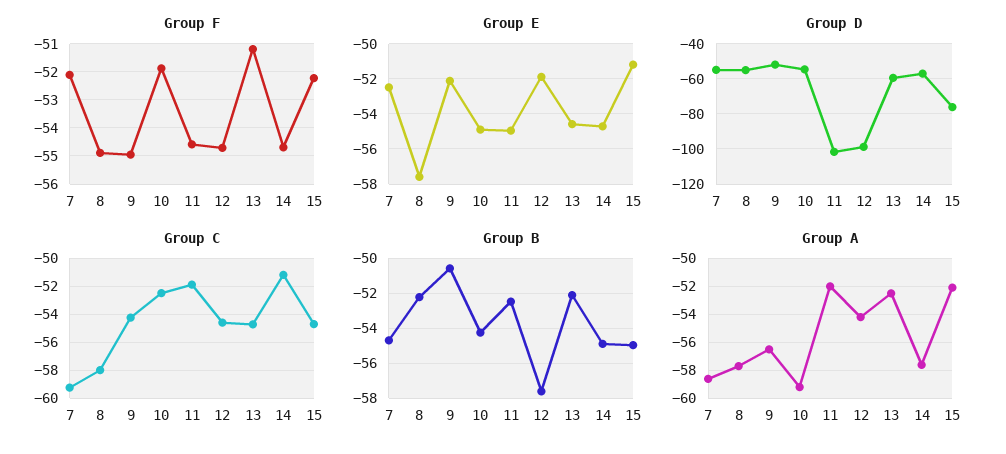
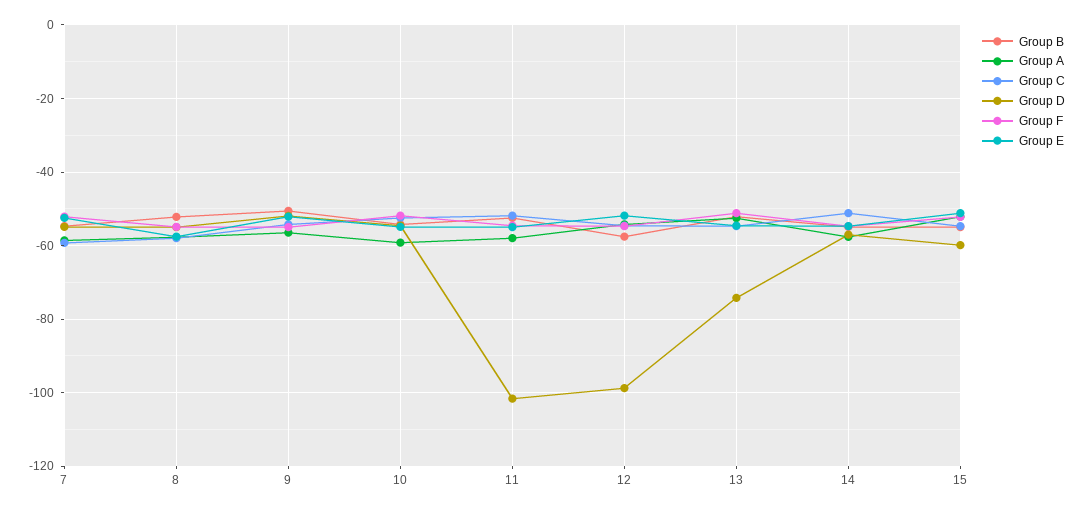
  {
    "Group F": {
      "7": -52,
      "8": -55,
      "9": -55,
      "10": -52,
      "11": -54.5,
      "12": -54.75,
      "13": -51.25,
      "14": -54.75,
      "15": -52.25
    },
    "Group E": {
      "7": -52.5,
      "8": -57.5,
      "9": -52,
      "10": -55,
      "11": -55,
      "12": -52,
      "13": -54.5,
      "14": -54.5,
      "15": -51
    },
    "Group D": {
      "7": -54,
      "8": -56,
      "9": -52,
      "10": -54,
      "11": -102,
      "12": -98,
-     "13": -60,
+     "13": -74,
      "14": -58,
-     "15": -75
+     "15": -60
    },
    "Group C": {
      "7": -59,
      "8": -58,
      "9": -54,
      "10": -52.5,
      "11": -52,
      "12": -54.5,
      "13": -54.5,
      "14": -51,
      "15": -54.5
    },
    "Group B": {
      "7": -54.5,
      "8": -52,
      "9": -50.5,
      "10": -54,
      "11": -52.5,
      "12": -57.5,
      "13": -52,
      "14": -55,
      "15": -55
    },
    "Group A": {
      "7": -58.5,
      "8": -57.5,
      "9": -56.5,
      "10": -59,
-     "11": -52,
+     "11": -58,
      "12": -54,
      "13": -52.5,
      "14": -57.5,
      "15": -52
    }
  }

